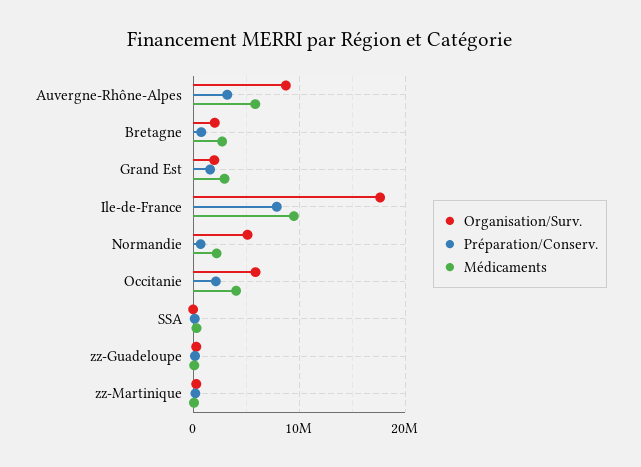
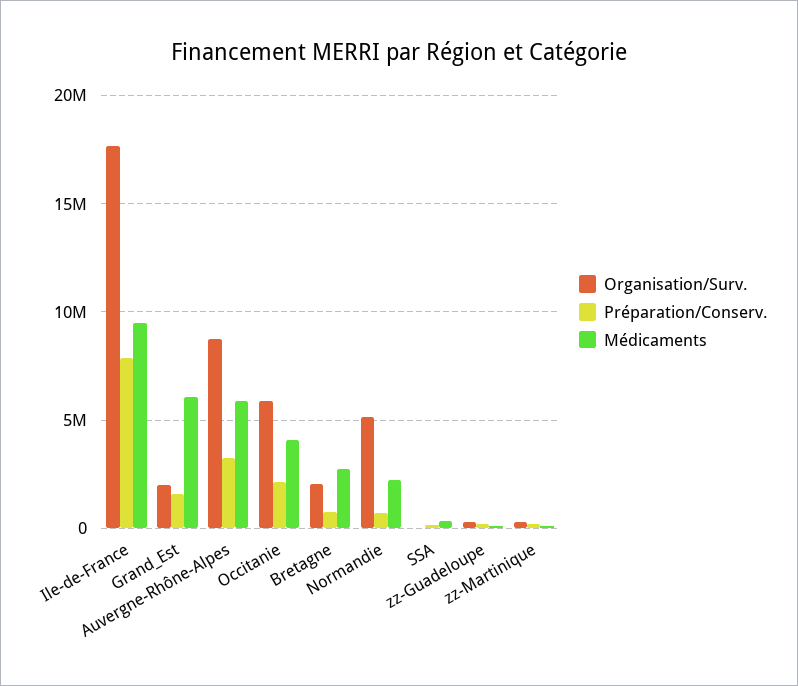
  {
    "Organisation/Surv.": {
      "Auvergne-Rhône-Alpes": 9000000,
      "Bretagne": 2000000,
      "Grand Est": 2000000,
      "Ile-de-France": 17500000,
      "Normandie": 5000000,
      "Occitanie": 6000000,
      "SSA": 0,
      "zz-Guadeloupe": 500000,
      "zz-Martinique": 500000
    },
    "Préparation/Conserv.": {
      "Auvergne-Rhône-Alpes": 3000000,
      "Bretagne": 1000000,
      "Grand Est": 1500000,
      "Ile-de-France": 8000000,
      "Normandie": 500000,
      "Occitanie": 2000000,
      "SSA": 0,
      "zz-Guadeloupe": 0,
      "zz-Martinique": 0
    },
    "Médicaments": {
      "Auvergne-Rhône-Alpes": 6000000,
      "Bretagne": 2500000,
-     "Grand Est": 3000000,
+     "Grand Est": 6000000,
      "Ile-de-France": 9500000,
      "Normandie": 2000000,
      "Occitanie": 4000000,
      "SSA": 500000,
      "zz-Guadeloupe": 0,
      "zz-Martinique": 0
    }
  }

